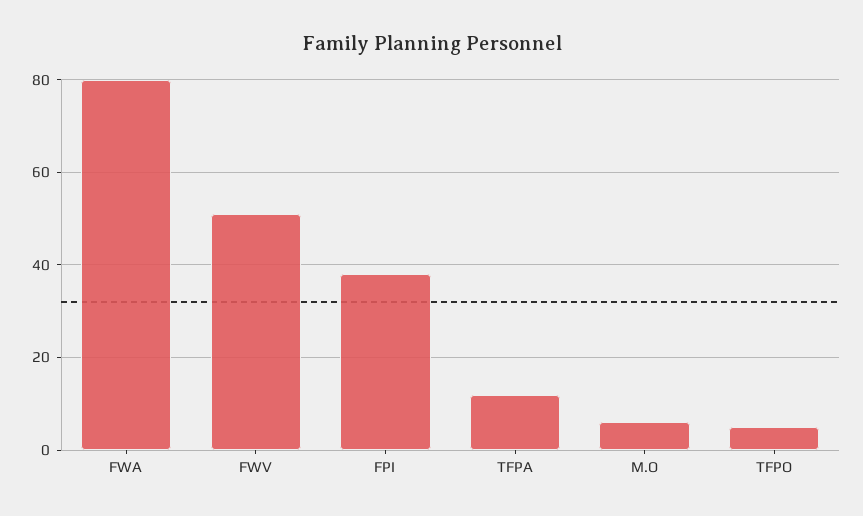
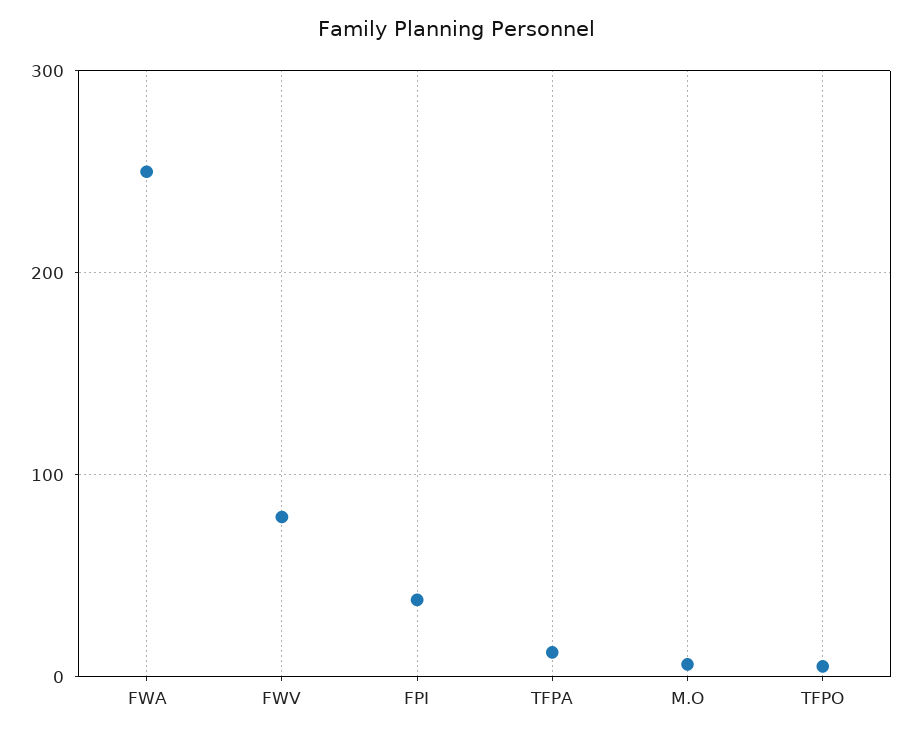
  {
-   "FWA": 80,
+   "FWA": 250,
-   "FWV": 50,
+   "FWV": 80,
    "FPI": 40,
    "TFPA": 10,
    "M.O": 5,
    "TFPO": 5
  }

